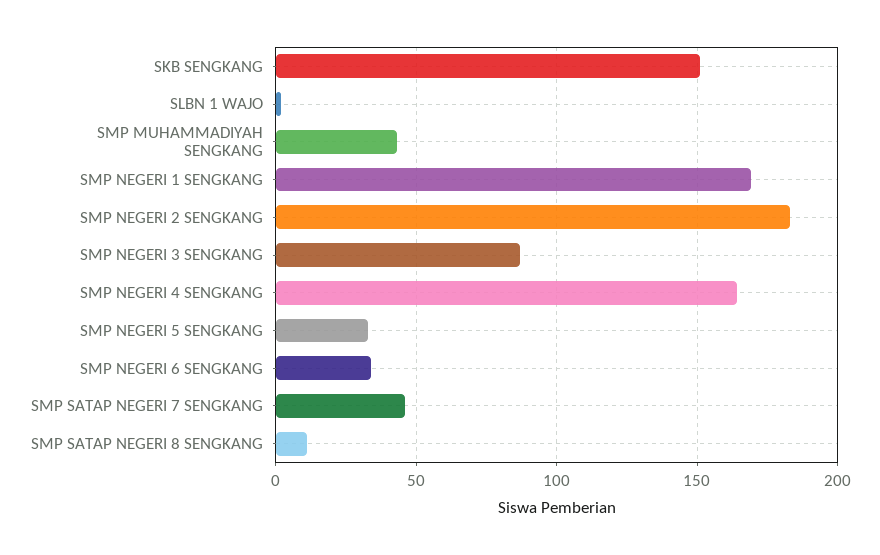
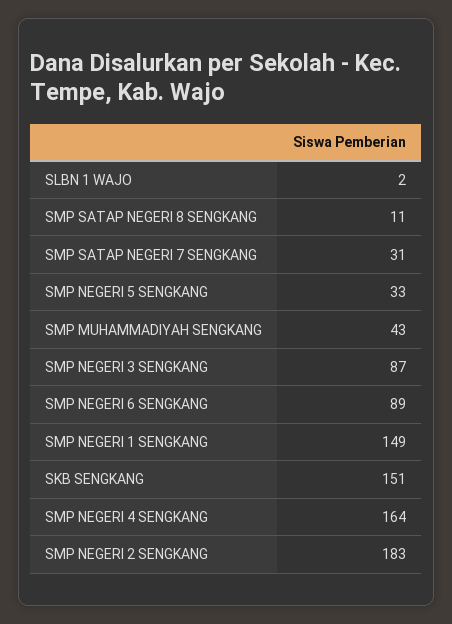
  {
    "SKB SENGKANG": 151,
    "SLBN 1 WAJO": 2,
    "SMP MUHAMMADIYAH SENGKANG": 43,
-   "SMP NEGERI 1 SENGKANG": 170,
+   "SMP NEGERI 1 SENGKANG": 149,
    "SMP NEGERI 2 SENGKANG": 183,
    "SMP NEGERI 3 SENGKANG": 87,
    "SMP NEGERI 4 SENGKANG": 164,
    "SMP NEGERI 5 SENGKANG": 33,
-   "SMP NEGERI 6 SENGKANG": 35,
+   "SMP NEGERI 6 SENGKANG": 89,
-   "SMP SATAP NEGERI 7 SENGKANG": 45,
+   "SMP SATAP NEGERI 7 SENGKANG": 31,
    "SMP SATAP NEGERI 8 SENGKANG": 11
  }

